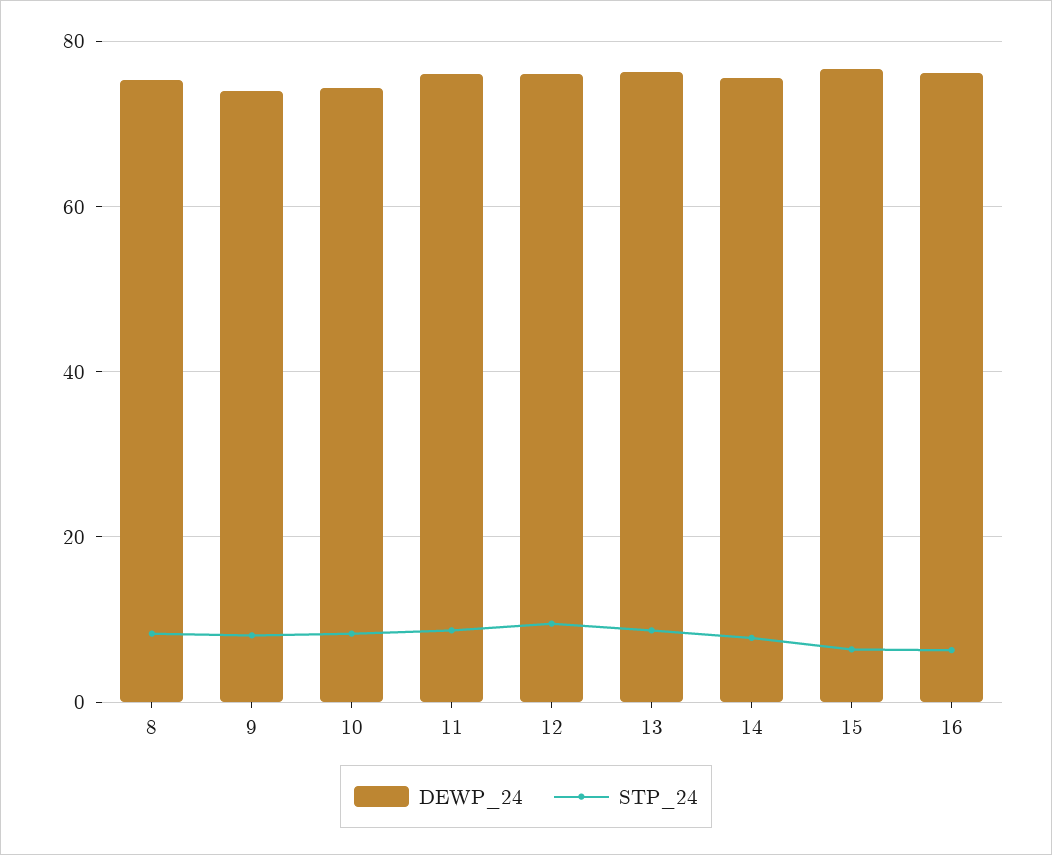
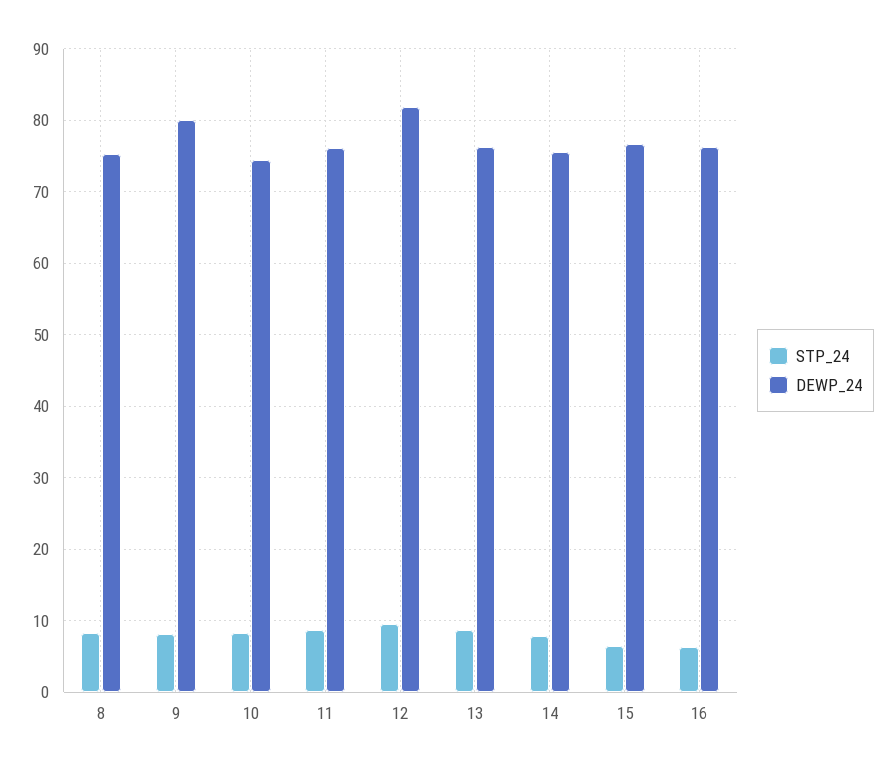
  {
    "DEWP_24": {
      "8": 75,
-     "9": 74,
+     "9": 80,
      "10": 74,
      "11": 76,
-     "12": 76,
+     "12": 82,
      "13": 76,
      "14": 76,
      "15": 77,
      "16": 76
    },
    "STP_24": {
      "8": 8,
      "9": 8,
      "10": 8,
      "11": 9,
      "12": 10,
      "13": 9,
      "14": 8,
      "15": 6,
      "16": 6
    }
  }

